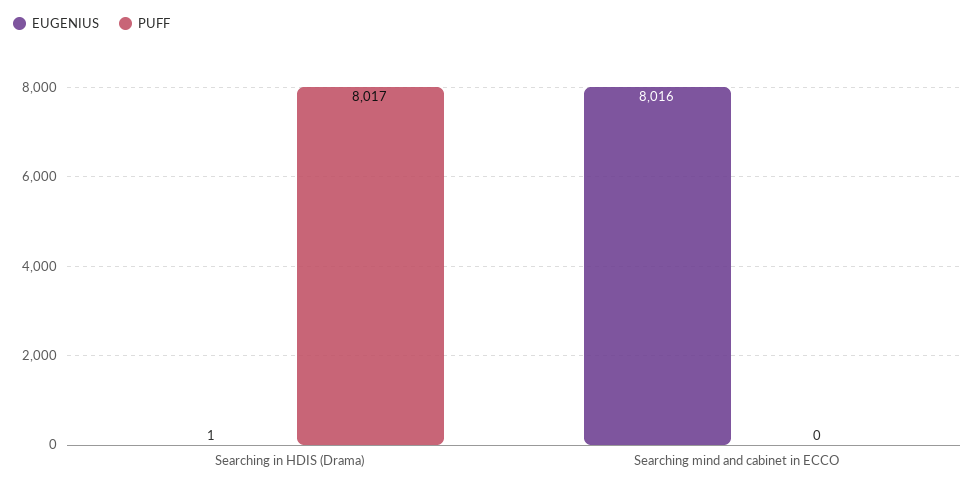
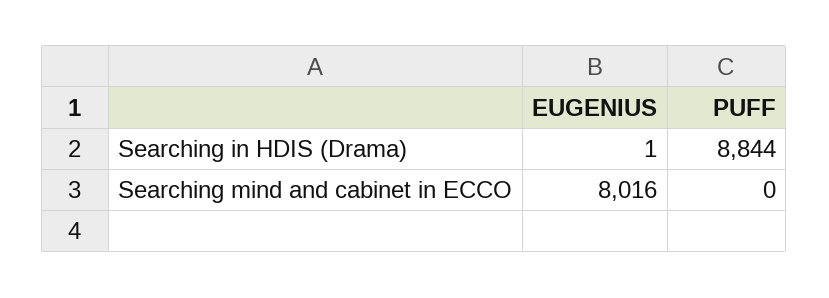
  {
    "EUGENIUS": {
      "Searching in HDIS (Drama)": 1,
      "Searching mind and cabinet in ECCO": 8016
    },
    "PUFF": {
-     "Searching in HDIS (Drama)": 8017,
+     "Searching in HDIS (Drama)": 8844,
      "Searching mind and cabinet in ECCO": 0
    }
  }

